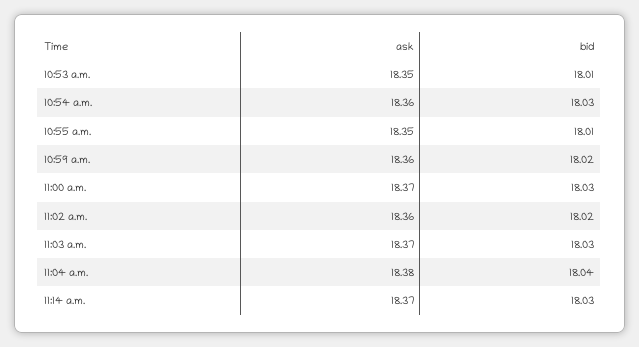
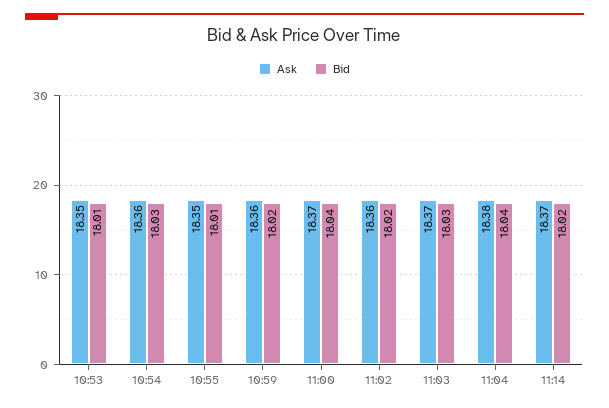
  {
    "ask": {
      "10:53 a.m.": 18.35,
      "10:54 a.m.": 18.36,
      "10:55 a.m.": 18.35,
      "10:59 a.m.": 18.36,
      "11:00 a.m.": 18.37,
      "11:02 a.m.": 18.36,
      "11:03 a.m.": 18.37,
      "11:04 a.m.": 18.38,
      "11:14 a.m.": 18.37
    },
    "bid": {
      "10:53 a.m.": 18.01,
      "10:54 a.m.": 18.03,
      "10:55 a.m.": 18.01,
      "10:59 a.m.": 18.02,
-     "11:00 a.m.": 18.03,
+     "11:00 a.m.": 18.04,
      "11:02 a.m.": 18.02,
      "11:03 a.m.": 18.03,
      "11:04 a.m.": 18.04,
-     "11:14 a.m.": 18.03
+     "11:14 a.m.": 18.02
    }
  }

